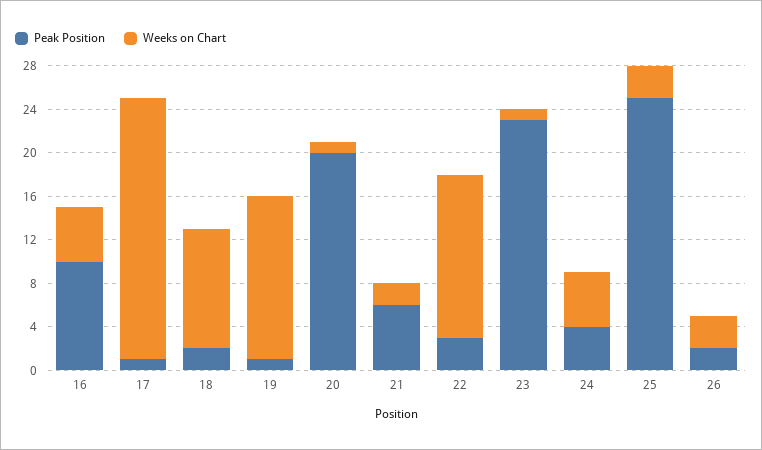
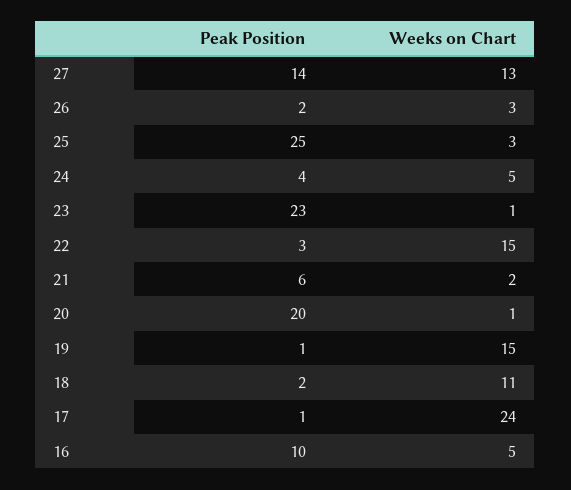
  {
    "Peak Position": {
      "16": 10,
      "17": 1,
      "18": 2,
      "19": 1,
      "20": 20,
      "21": 6,
      "22": 3,
      "23": 23,
      "24": 4,
      "25": 25,
-     "26": 2
+     "26": 2,
+     "27": 14
    },
    "Weeks on Chart": {
      "16": 5,
      "17": 24,
      "18": 11,
      "19": 15,
      "20": 1,
      "21": 2,
      "22": 15,
      "23": 1,
      "24": 5,
      "25": 3,
-     "26": 3
+     "26": 3,
+     "27": 13
    }
  }

